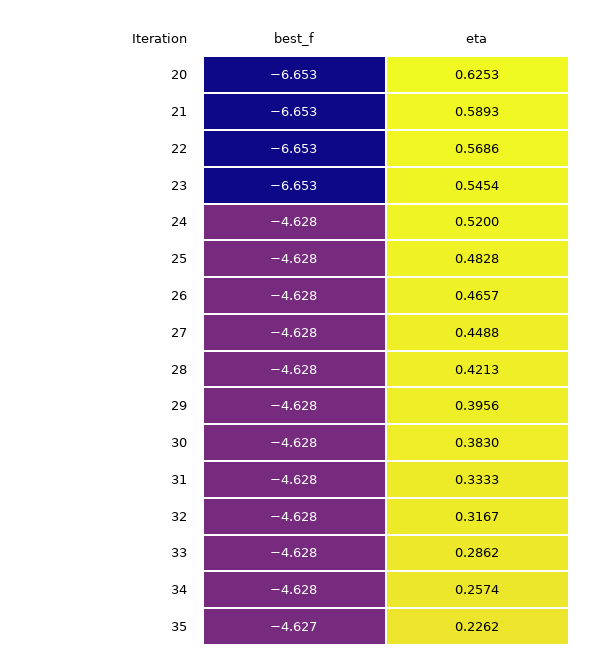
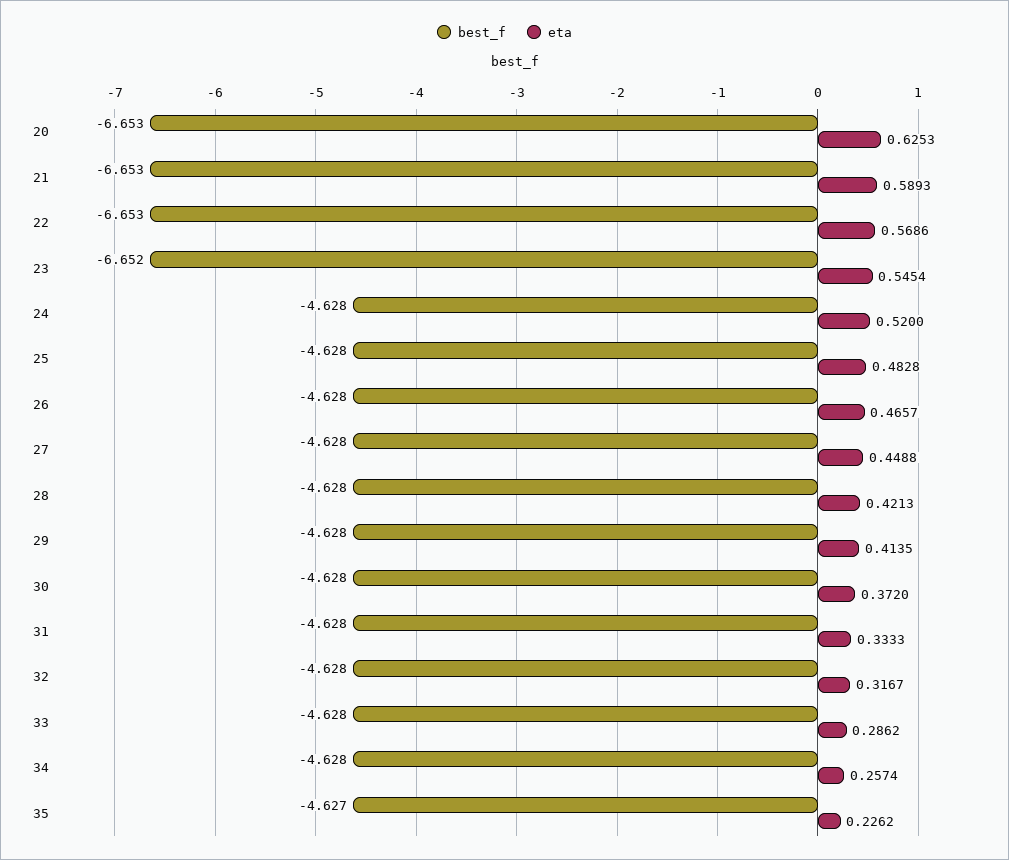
  {
    "best_f": {
      "20": -6.653,
      "21": -6.653,
      "22": -6.653,
-     "23": -6.653,
+     "23": -6.652,
      "24": -4.628,
      "25": -4.628,
      "26": -4.628,
      "27": -4.628,
      "28": -4.628,
      "29": -4.628,
      "30": -4.628,
      "31": -4.628,
      "32": -4.628,
      "33": -4.628,
      "34": -4.628,
      "35": -4.627
    },
    "eta": {
      "20": 0.6253,
      "21": 0.5893,
      "22": 0.5686,
      "23": 0.5454,
      "24": 0.52,
      "25": 0.4828,
      "26": 0.4657,
      "27": 0.4488,
      "28": 0.4213,
-     "29": 0.3956,
+     "29": 0.4135,
-     "30": 0.383,
+     "30": 0.372,
      "31": 0.3333,
      "32": 0.3167,
      "33": 0.2862,
      "34": 0.2574,
      "35": 0.2262
    }
  }

